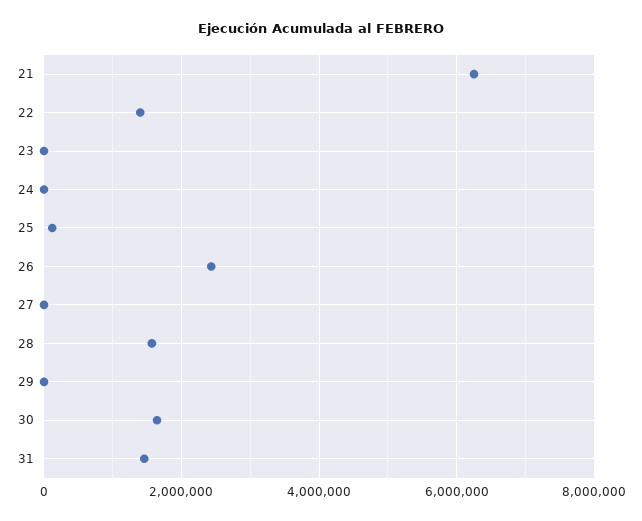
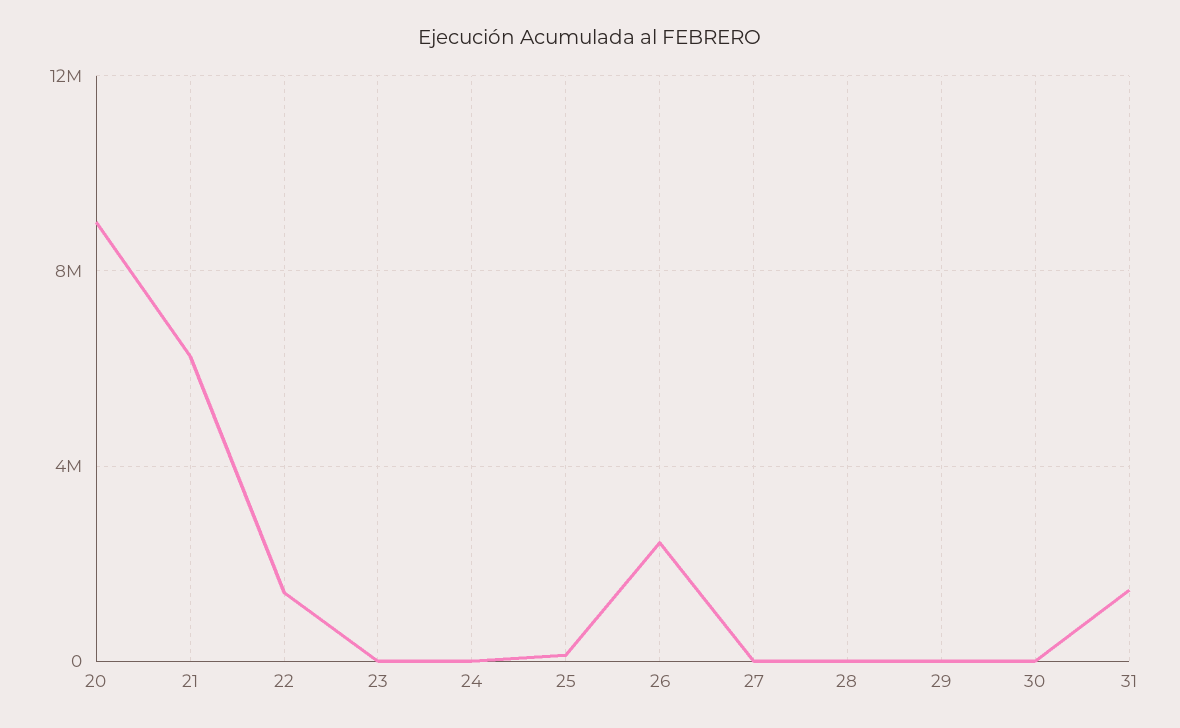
  {
    "21": 6200000,
    "22": 1400000,
    "23": 0,
    "24": 0,
    "25": 200000,
    "26": 2400000,
    "27": 0,
-   "28": 1600000,
+   "28": 0,
    "29": 0,
-   "30": 1600000,
+   "30": 0,
-   "31": 1400000
+   "31": 1400000,
+   "20": 9000000
  }

